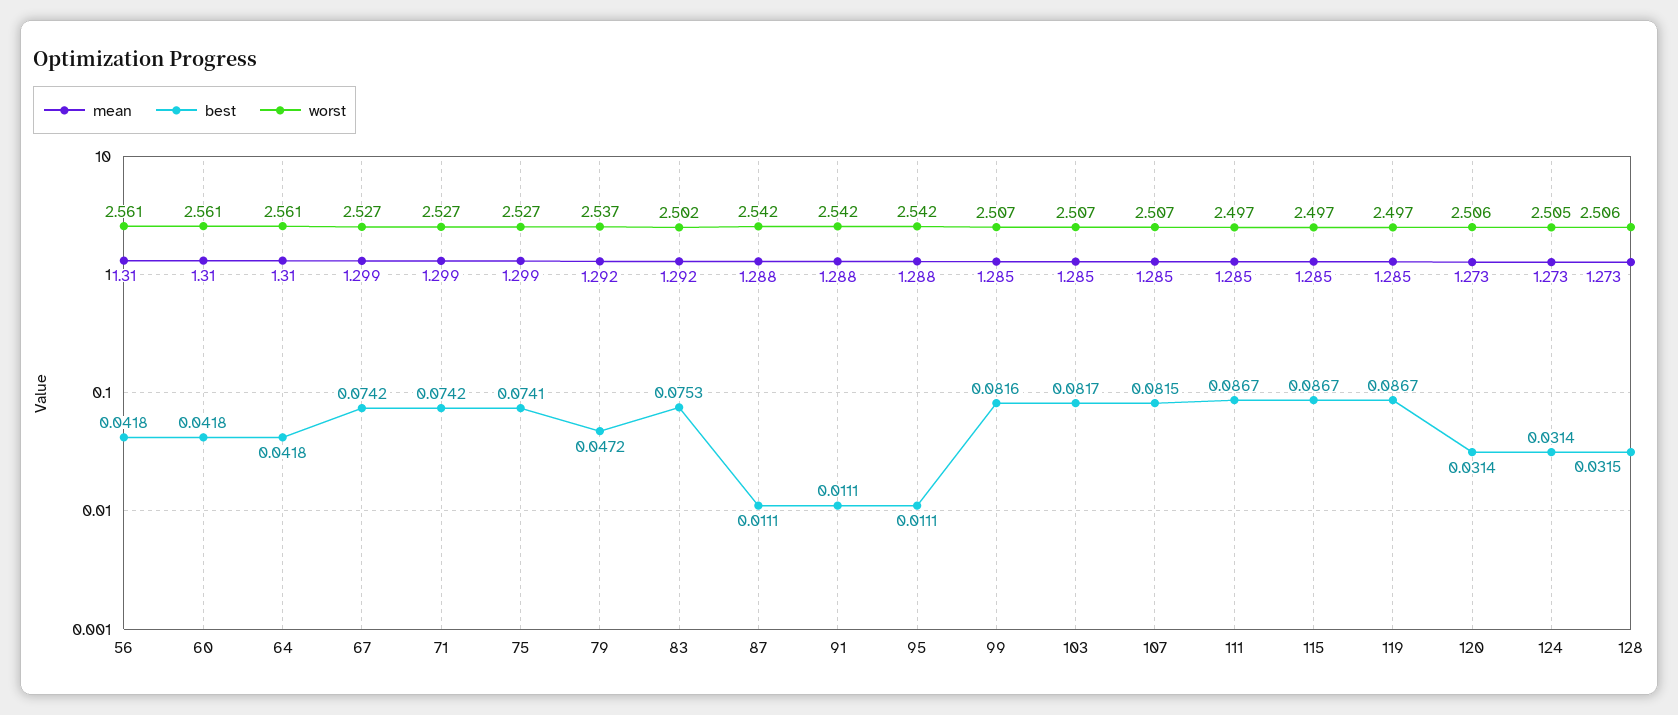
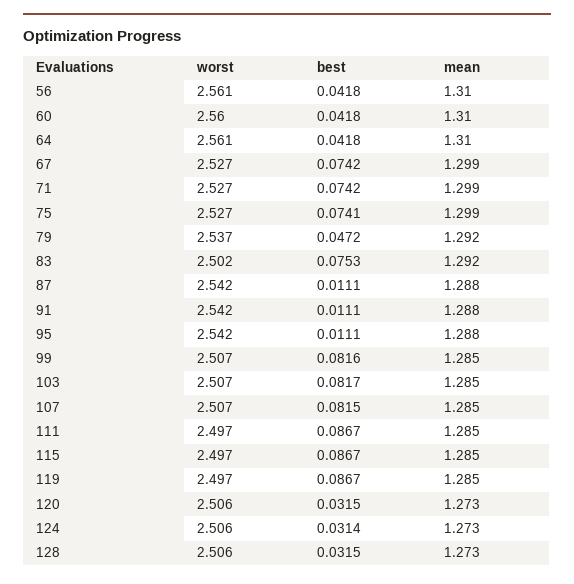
  {
    "mean": {
      "56": 1.31,
      "60": 1.31,
      "64": 1.31,
      "67": 1.299,
      "71": 1.299,
      "75": 1.299,
      "79": 1.292,
      "83": 1.292,
      "87": 1.288,
      "91": 1.288,
      "95": 1.288,
      "99": 1.285,
      "103": 1.285,
      "107": 1.285,
      "111": 1.285,
      "115": 1.285,
      "119": 1.285,
      "120": 1.273,
      "124": 1.273,
      "128": 1.273
    },
    "best": {
      "56": 0.0418,
      "60": 0.0418,
      "64": 0.0418,
      "67": 0.0742,
      "71": 0.0742,
      "75": 0.0741,
      "79": 0.0472,
      "83": 0.0753,
      "87": 0.0111,
      "91": 0.0111,
      "95": 0.0111,
      "99": 0.0816,
      "103": 0.0817,
      "107": 0.0815,
      "111": 0.0867,
      "115": 0.0867,
      "119": 0.0867,
-     "120": 0.0314,
+     "120": 0.0315,
      "124": 0.0314,
      "128": 0.0315
    },
    "worst": {
      "56": 2.561,
-     "60": 2.561,
+     "60": 2.56,
      "64": 2.561,
      "67": 2.527,
      "71": 2.527,
      "75": 2.527,
      "79": 2.537,
      "83": 2.502,
      "87": 2.542,
      "91": 2.542,
      "95": 2.542,
      "99": 2.507,
      "103": 2.507,
      "107": 2.507,
      "111": 2.497,
      "115": 2.497,
      "119": 2.497,
      "120": 2.506,
-     "124": 2.505,
+     "124": 2.506,
      "128": 2.506
    }
  }

